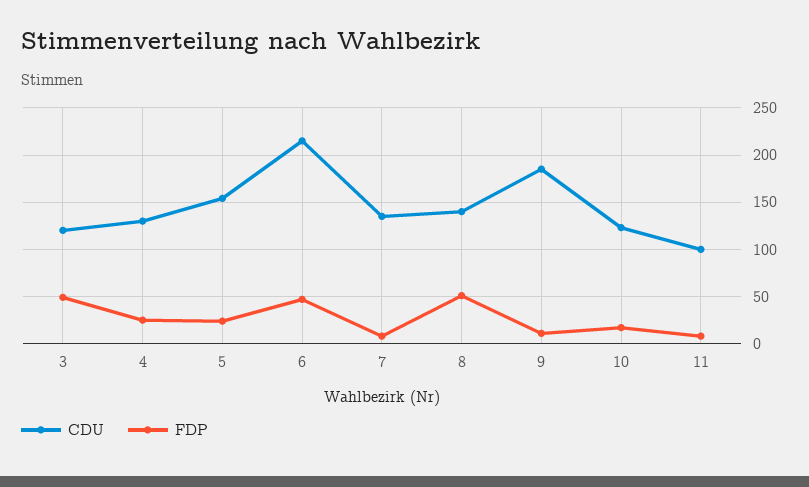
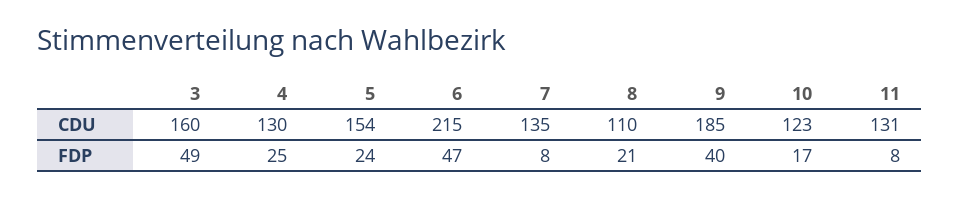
  {
    "CDU": {
-     "3": 120,
+     "3": 160,
      "4": 130,
      "5": 154,
      "6": 215,
      "7": 135,
-     "8": 140,
+     "8": 110,
      "9": 185,
      "10": 123,
-     "11": 100
+     "11": 131
    },
    "FDP": {
      "3": 49,
      "4": 25,
      "5": 24,
      "6": 47,
      "7": 8,
-     "8": 50,
+     "8": 21,
-     "9": 10,
+     "9": 40,
      "10": 17,
      "11": 8
    }
  }

